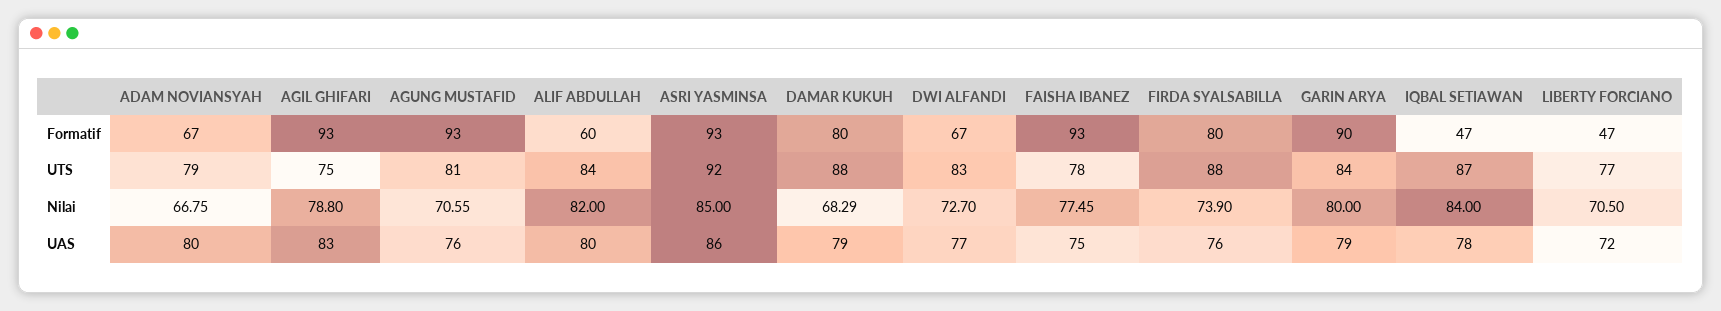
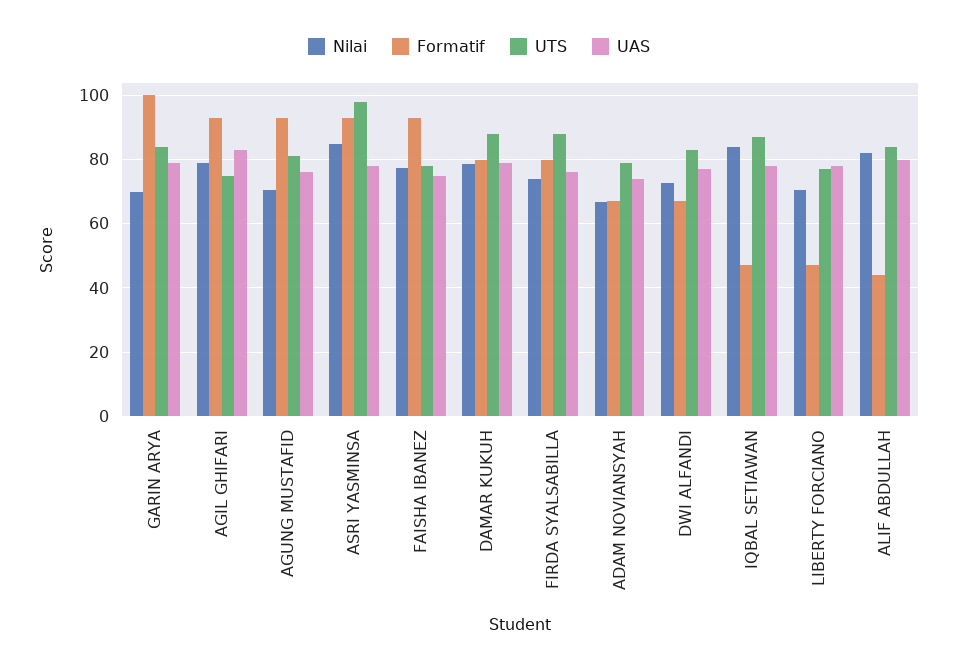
  {
    "Formatif": {
      "ADAM NOVIANSYAH": 67,
      "AGIL GHIFARI": 93,
      "AGUNG MUSTAFID": 93,
-     "ALIF ABDULLAH": 60,
+     "ALIF ABDULLAH": 44,
      "ASRI YASMINSA": 93,
      "DAMAR KUKUH": 80,
      "DWI ALFANDI": 67,
      "FAISHA IBANEZ": 93,
      "FIRDA SYALSABILLA": 80,
-     "GARIN ARYA": 90,
+     "GARIN ARYA": 100,
      "IQBAL SETIAWAN": 47,
      "LIBERTY FORCIANO": 47
    },
    "UTS": {
      "ADAM NOVIANSYAH": 79,
      "AGIL GHIFARI": 75,
      "AGUNG MUSTAFID": 81,
      "ALIF ABDULLAH": 84,
-     "ASRI YASMINSA": 92,
+     "ASRI YASMINSA": 98,
      "DAMAR KUKUH": 88,
      "DWI ALFANDI": 83,
      "FAISHA IBANEZ": 78,
      "FIRDA SYALSABILLA": 88,
      "GARIN ARYA": 84,
      "IQBAL SETIAWAN": 87,
      "LIBERTY FORCIANO": 77
    },
    "Nilai": {
      "ADAM NOVIANSYAH": 66.75,
      "AGIL GHIFARI": 78.8,
      "AGUNG MUSTAFID": 70.55,
      "ALIF ABDULLAH": 82,
      "ASRI YASMINSA": 85,
-     "DAMAR KUKUH": 68.29,
+     "DAMAR KUKUH": 78,
      "DWI ALFANDI": 72.7,
      "FAISHA IBANEZ": 77.45,
      "FIRDA SYALSABILLA": 73.9,
-     "GARIN ARYA": 80,
+     "GARIN ARYA": 70,
      "IQBAL SETIAWAN": 84,
      "LIBERTY FORCIANO": 70.5
    },
    "UAS": {
-     "ADAM NOVIANSYAH": 80,
+     "ADAM NOVIANSYAH": 74,
      "AGIL GHIFARI": 83,
      "AGUNG MUSTAFID": 76,
      "ALIF ABDULLAH": 80,
-     "ASRI YASMINSA": 86,
+     "ASRI YASMINSA": 78,
      "DAMAR KUKUH": 79,
      "DWI ALFANDI": 77,
      "FAISHA IBANEZ": 75,
      "FIRDA SYALSABILLA": 76,
      "GARIN ARYA": 79,
      "IQBAL SETIAWAN": 78,
-     "LIBERTY FORCIANO": 72
+     "LIBERTY FORCIANO": 78
    }
  }

